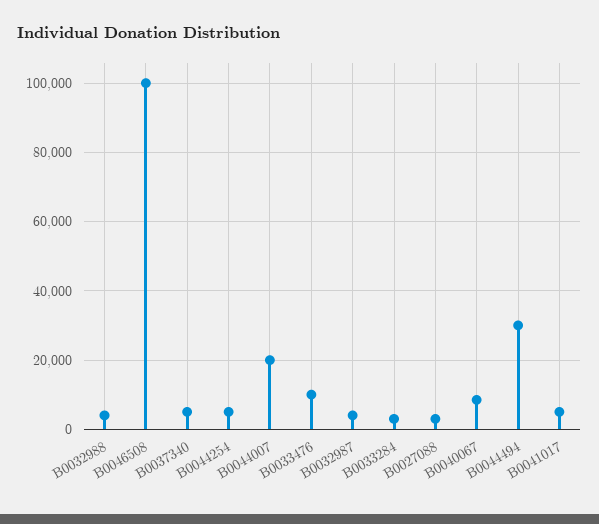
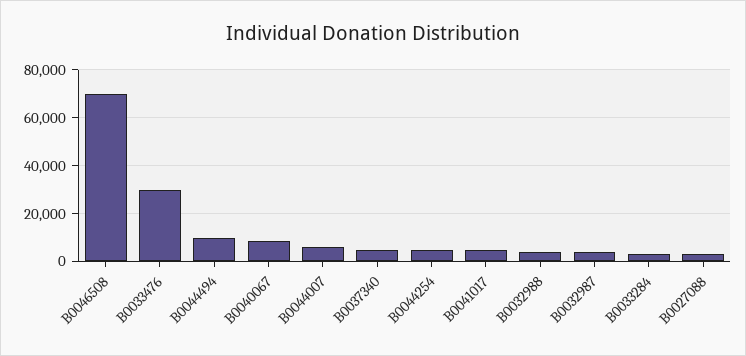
  {
    "B0032988": 4000,
-   "B0046508": 100000,
+   "B0046508": 70000,
    "B0037340": 6000,
    "B0044254": 6000,
-   "B0044007": 20000,
+   "B0044007": 5000,
-   "B0033476": 10000,
+   "B0033476": 30000,
    "B0032987": 4000,
    "B0033284": 4000,
    "B0027088": 4000,
    "B0040067": 8000,
-   "B0044494": 30000,
+   "B0044494": 10000,
    "B0041017": 6000
  }

